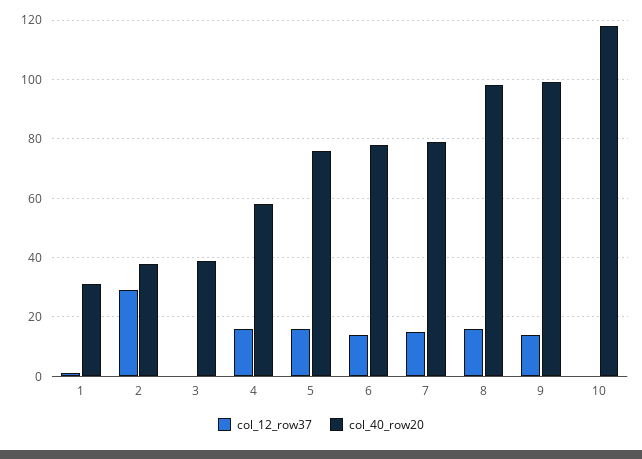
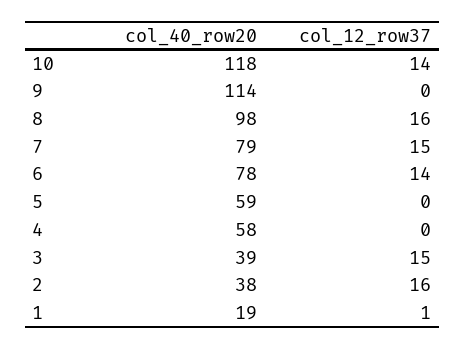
  {
    "col_12_row37": {
      "1": 1,
-     "2": 30,
+     "2": 16,
-     "3": 0,
+     "3": 15,
-     "4": 15,
+     "4": 0,
-     "5": 15,
+     "5": 0,
      "6": 14,
      "7": 15,
      "8": 16,
-     "9": 15,
+     "9": 0,
-     "10": 0
+     "10": 14
    },
    "col_40_row20": {
-     "1": 30,
+     "1": 19,
      "2": 38,
      "3": 39,
      "4": 58,
-     "5": 75,
+     "5": 59,
      "6": 78,
      "7": 79,
      "8": 98,
-     "9": 100,
+     "9": 114,
      "10": 118
    }
  }

